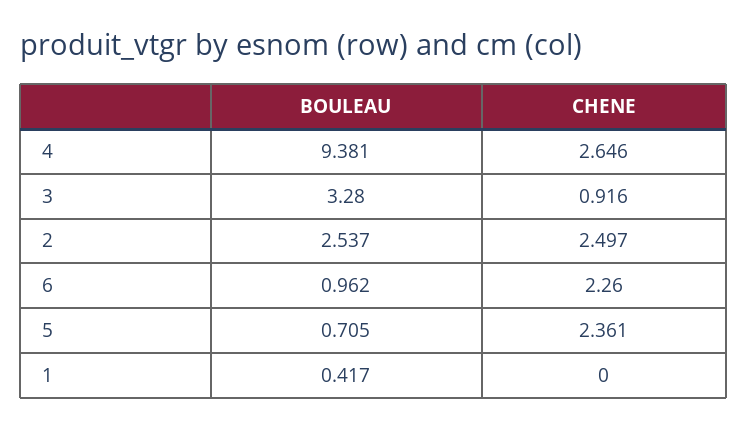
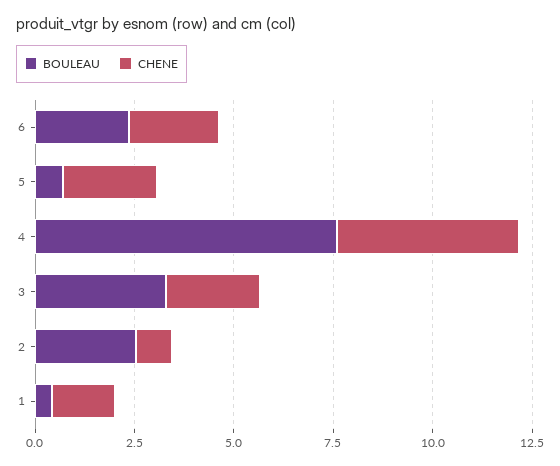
  {
    "BOULEAU": {
-     "4": 9.381,
+     "4": 7.5,
      "3": 3.28,
      "2": 2.537,
-     "6": 0.962,
+     "6": 2.5,
      "5": 0.705,
      "1": 0.417
    },
    "CHENE": {
-     "4": 2.646,
+     "4": 4.5,
-     "3": 0.916,
+     "3": 2.5,
-     "2": 2.497,
+     "2": 1,
      "6": 2.26,
      "5": 2.361,
-     "1": 0
+     "1": 1.5
    }
  }

